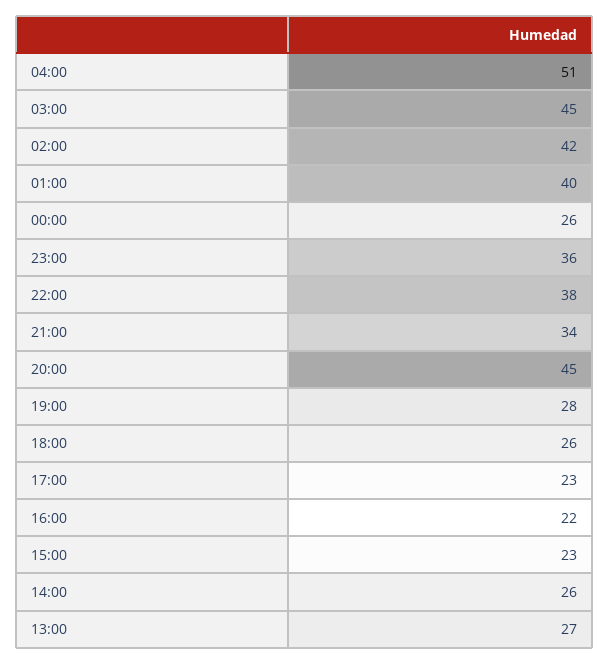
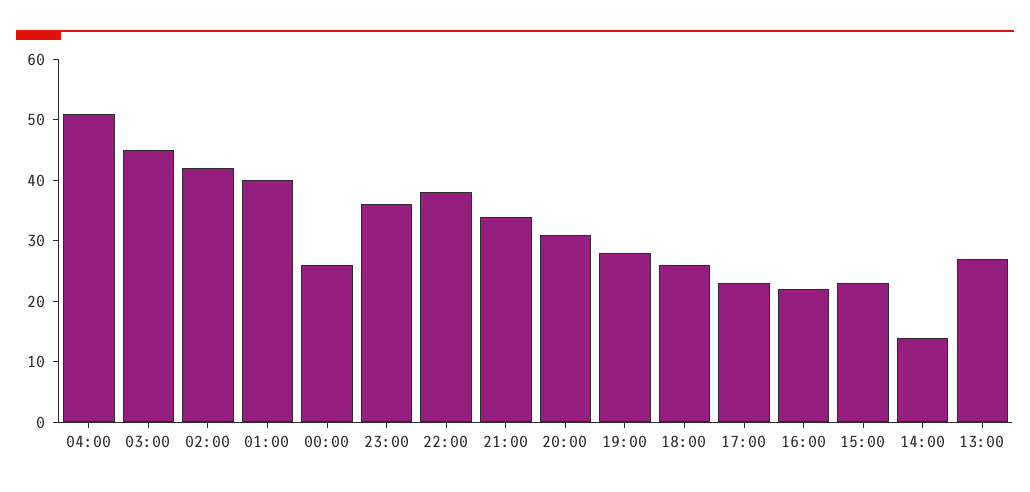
  {
    "04:00": 51,
    "03:00": 45,
    "02:00": 42,
    "01:00": 40,
    "00:00": 26,
    "23:00": 36,
    "22:00": 38,
    "21:00": 34,
-   "20:00": 45,
+   "20:00": 30,
    "19:00": 28,
    "18:00": 26,
    "17:00": 23,
    "16:00": 22,
    "15:00": 23,
-   "14:00": 26,
+   "14:00": 15,
    "13:00": 27
  }

